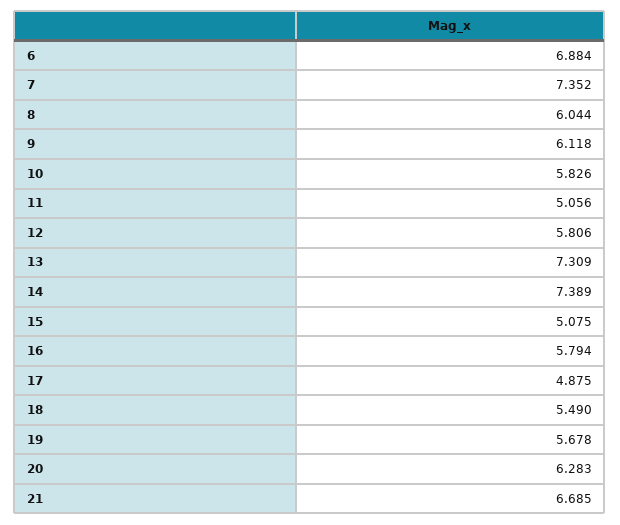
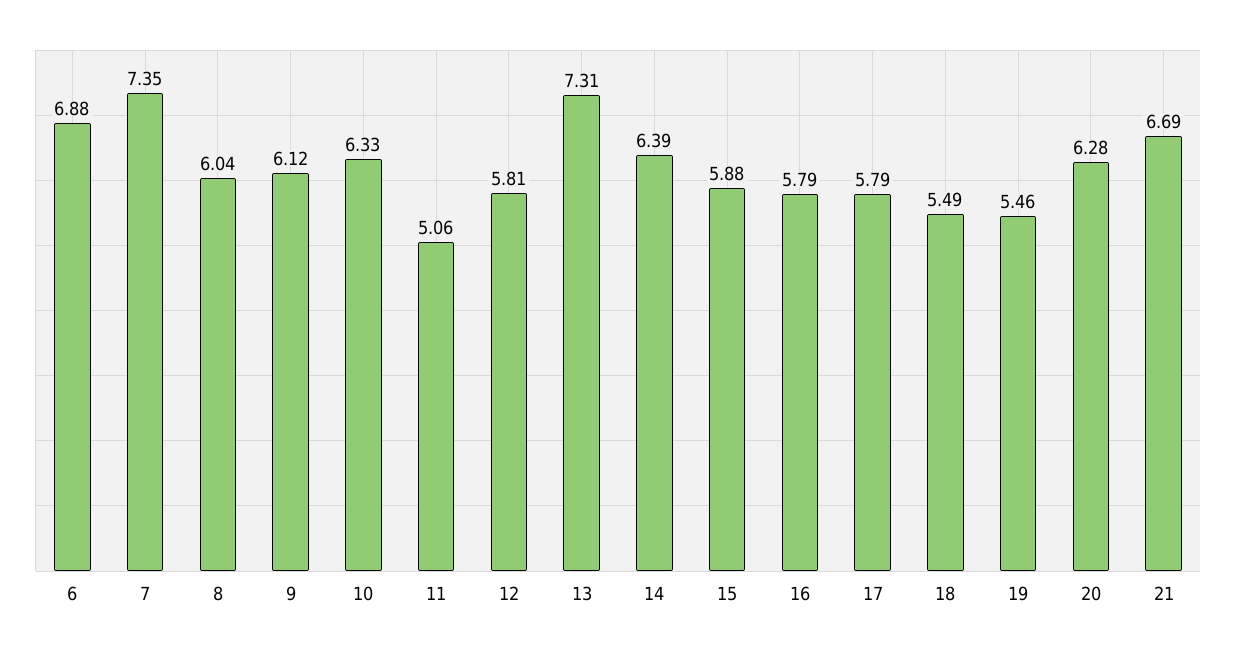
  {
    "6": 6.884,
    "7": 7.352,
    "8": 6.044,
    "9": 6.118,
-   "10": 5.826,
+   "10": 6.33,
    "11": 5.056,
    "12": 5.806,
    "13": 7.309,
-   "14": 7.389,
+   "14": 6.39,
-   "15": 5.075,
+   "15": 5.88,
    "16": 5.794,
-   "17": 4.875,
+   "17": 5.79,
    "18": 5.49,
-   "19": 5.678,
+   "19": 5.46,
    "20": 6.283,
    "21": 6.685
  }

